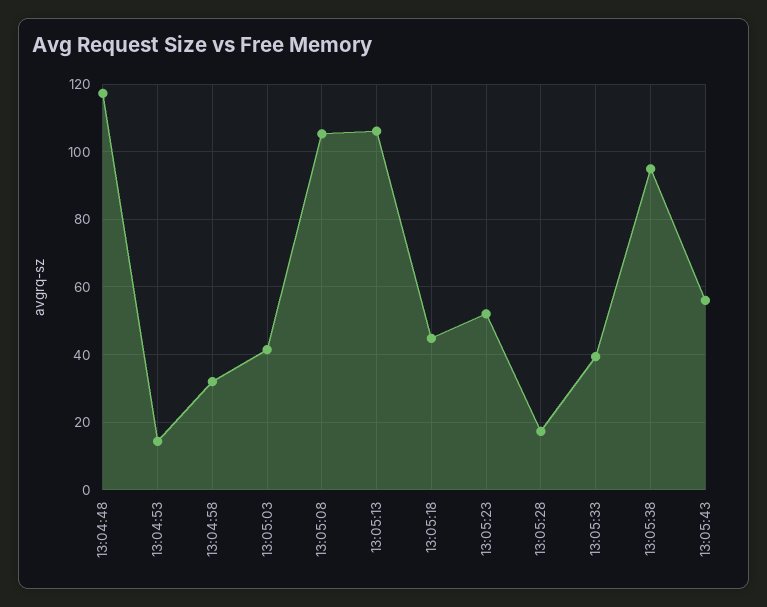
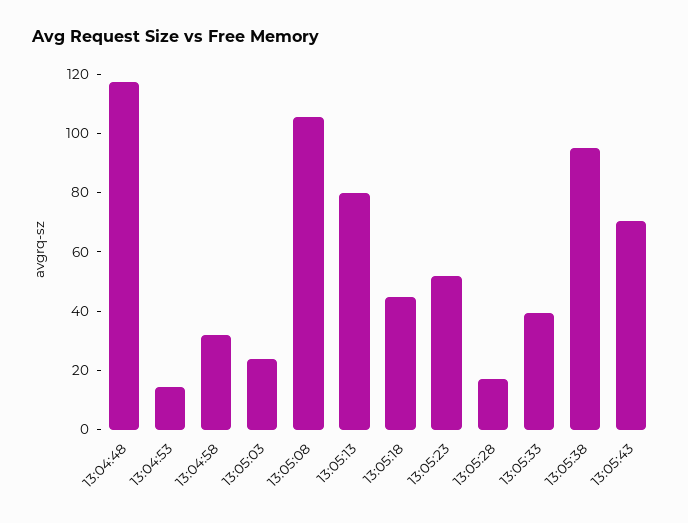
  {
    "13:04:48": 118,
    "13:04:53": 14,
    "13:04:58": 32,
-   "13:05:03": 42,
+   "13:05:03": 25,
    "13:05:08": 106,
-   "13:05:13": 106,
+   "13:05:13": 80,
    "13:05:18": 44,
    "13:05:23": 52,
    "13:05:28": 18,
    "13:05:33": 40,
    "13:05:38": 96,
-   "13:05:43": 56
+   "13:05:43": 70
  }

